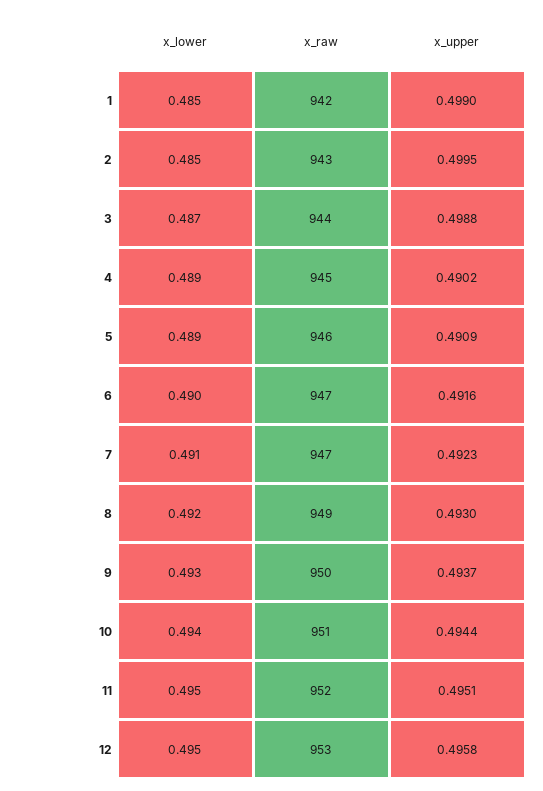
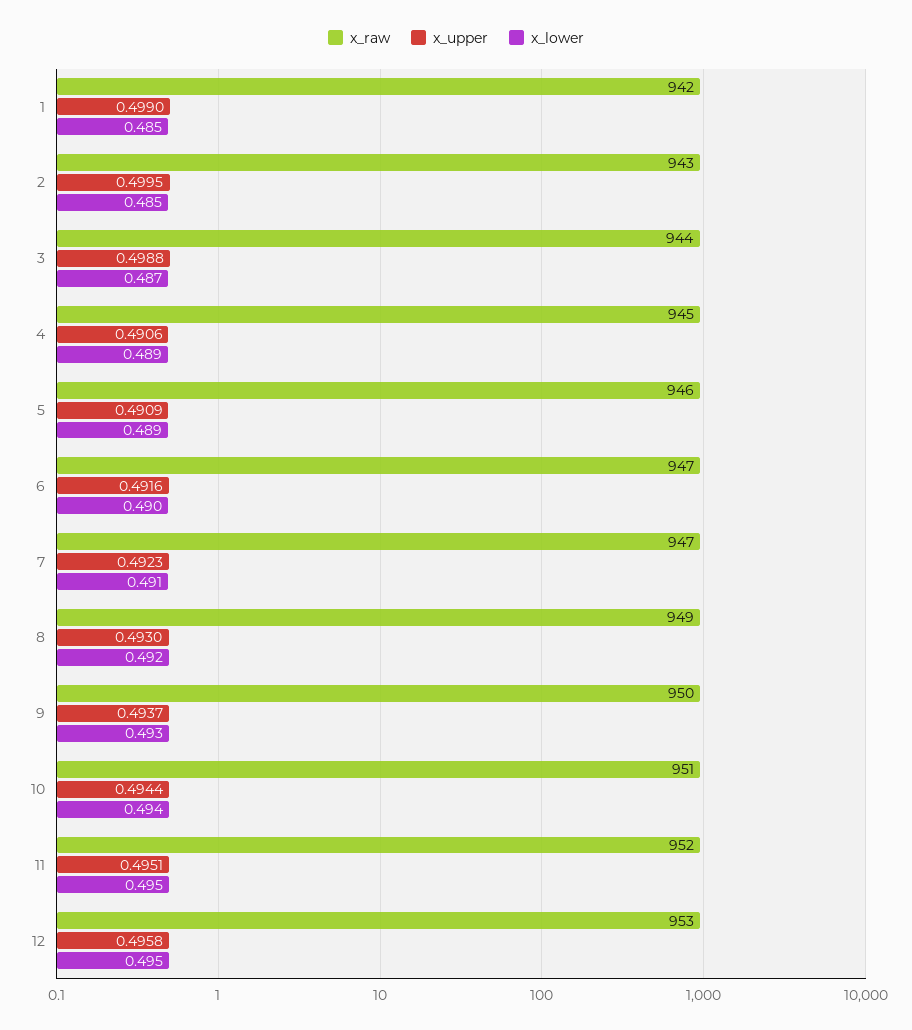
  {
    "x_lower": {
      "1": 0.485,
      "2": 0.485,
      "3": 0.487,
      "4": 0.489,
      "5": 0.489,
      "6": 0.49,
      "7": 0.491,
      "8": 0.492,
      "9": 0.493,
      "10": 0.494,
      "11": 0.495,
      "12": 0.495
    },
    "x_raw": {
      "1": 942,
      "2": 943,
      "3": 944,
      "4": 945,
      "5": 946,
      "6": 947,
      "7": 947,
      "8": 949,
      "9": 950,
      "10": 951,
      "11": 952,
      "12": 953
    },
    "x_upper": {
      "1": 0.499,
      "2": 0.4995,
      "3": 0.4988,
-     "4": 0.4902,
+     "4": 0.4906,
      "5": 0.4909,
      "6": 0.4916,
      "7": 0.4923,
      "8": 0.493,
      "9": 0.4937,
      "10": 0.4944,
      "11": 0.4951,
      "12": 0.4958
    }
  }

